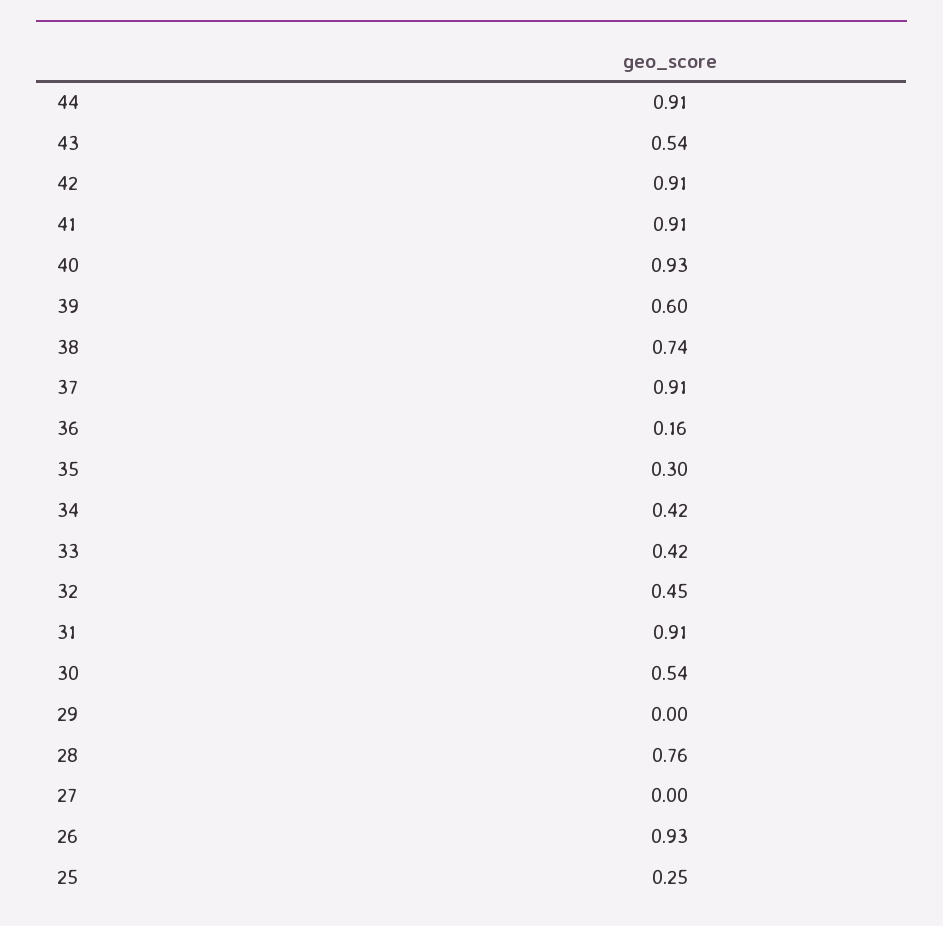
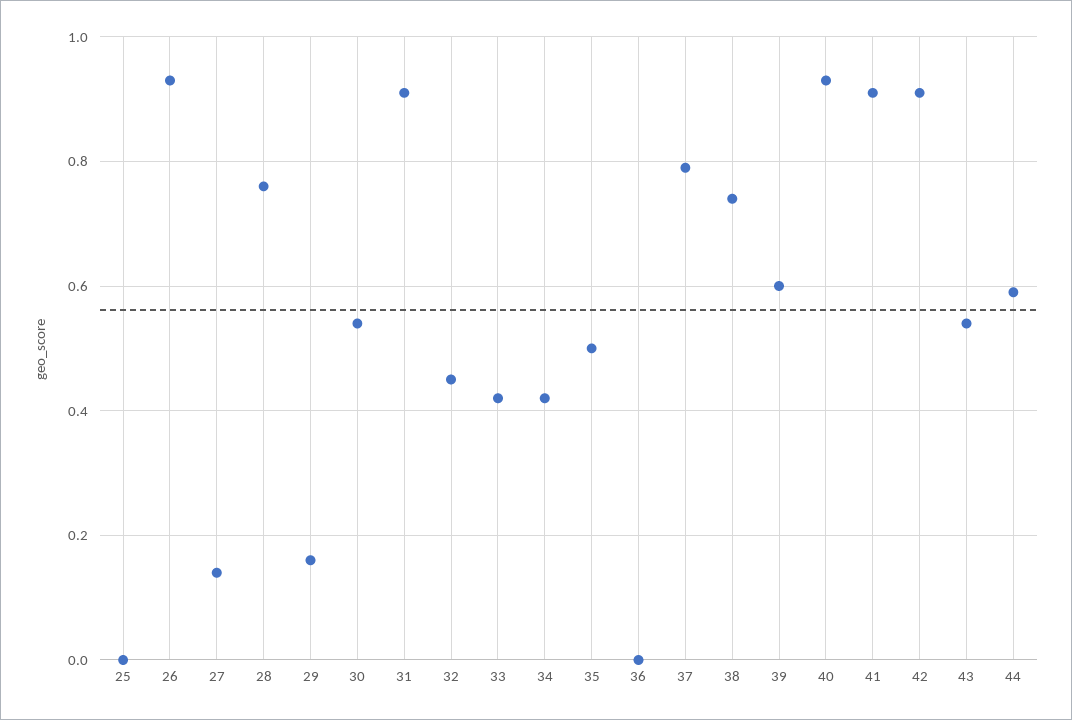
  {
-   "44": 0.91,
+   "44": 0.6,
    "43": 0.54,
    "42": 0.91,
    "41": 0.91,
    "40": 0.93,
    "39": 0.6,
    "38": 0.74,
-   "37": 0.91,
+   "37": 0.8,
-   "36": 0.16,
+   "36": 0,
-   "35": 0.3,
+   "35": 0.5,
    "34": 0.42,
    "33": 0.42,
    "32": 0.45,
    "31": 0.91,
    "30": 0.54,
-   "29": 0,
+   "29": 0.15,
    "28": 0.76,
-   "27": 0,
+   "27": 0.15,
    "26": 0.93,
-   "25": 0.25
+   "25": 0
  }

